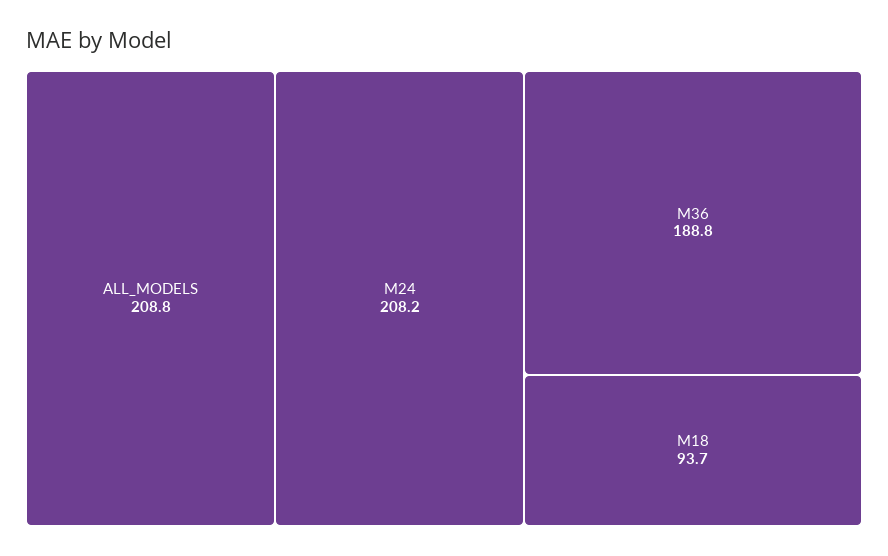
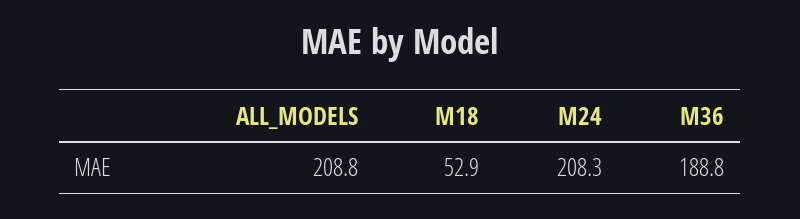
  {
    "ALL_MODELS": 208.8,
-   "M24": 208.2,
+   "M24": 208.3,
    "M36": 188.8,
-   "M18": 93.7
+   "M18": 52.9
  }

